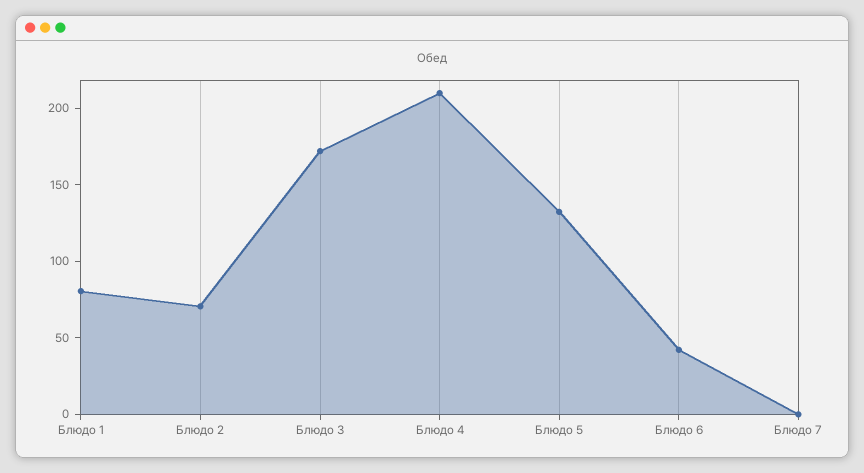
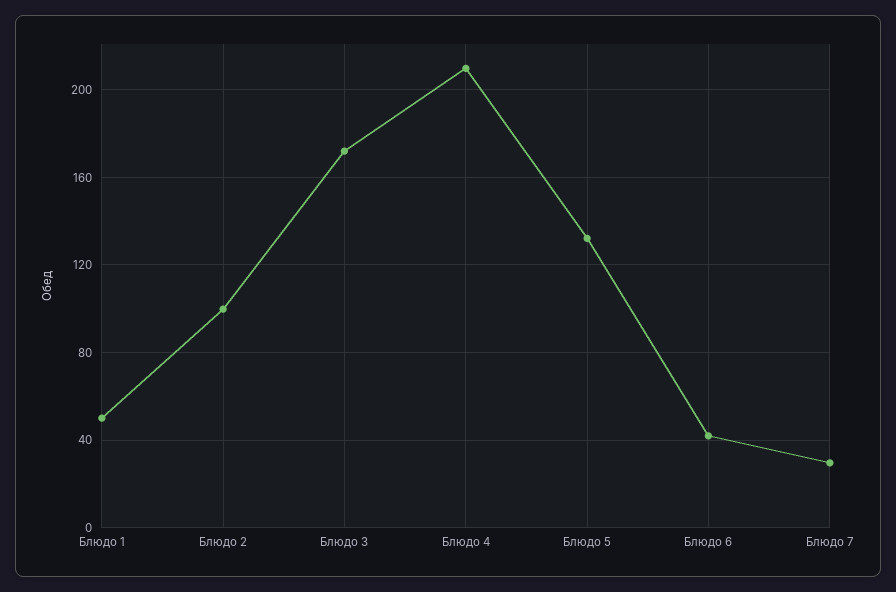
  {
-   "Блюдо 1": 80,
+   "Блюдо 1": 50,
-   "Блюдо 2": 70,
+   "Блюдо 2": 100,
    "Блюдо 3": 170,
    "Блюдо 4": 210,
    "Блюдо 5": 130,
    "Блюдо 6": 40,
-   "Блюдо 7": 0
+   "Блюдо 7": 30
  }

